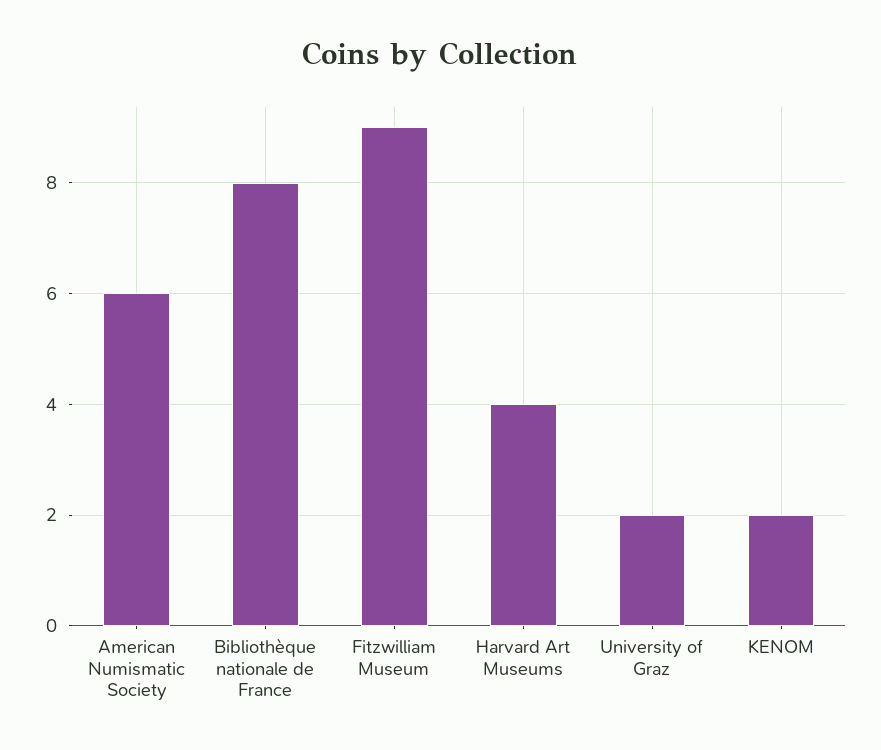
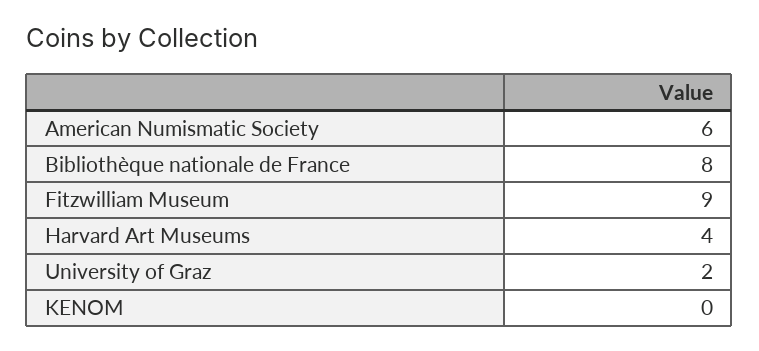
  {
    "American Numismatic Society": 6,
    "Bibliothèque nationale de France": 8,
    "Fitzwilliam Museum": 9,
    "Harvard Art Museums": 4,
    "University of Graz": 2,
-   "KENOM": 2
+   "KENOM": 0
  }

